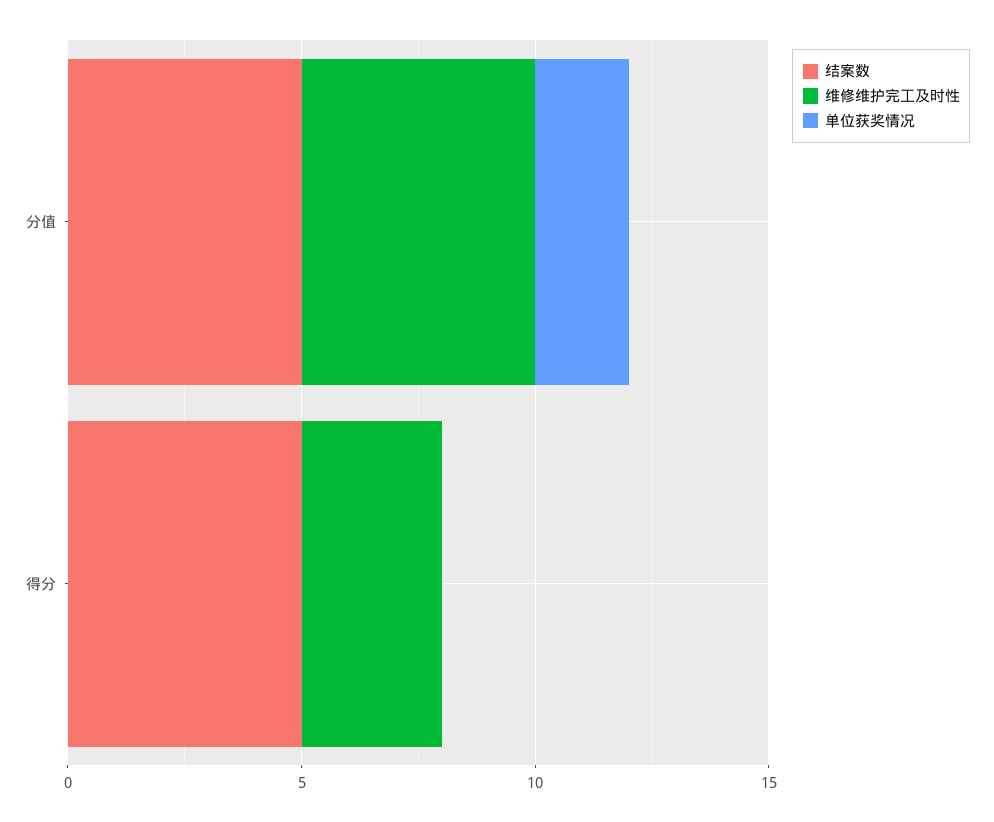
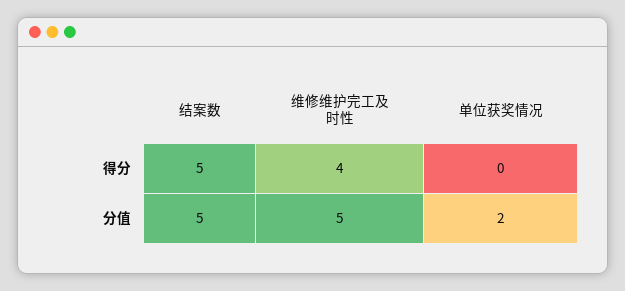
  {
    "结案数": {
      "分值": 5,
      "得分": 5
    },
    "维修维护完工及时性": {
      "分值": 5,
-     "得分": 3
+     "得分": 4
    },
    "单位获奖情况": {
      "分值": 2,
      "得分": 0
    }
  }

